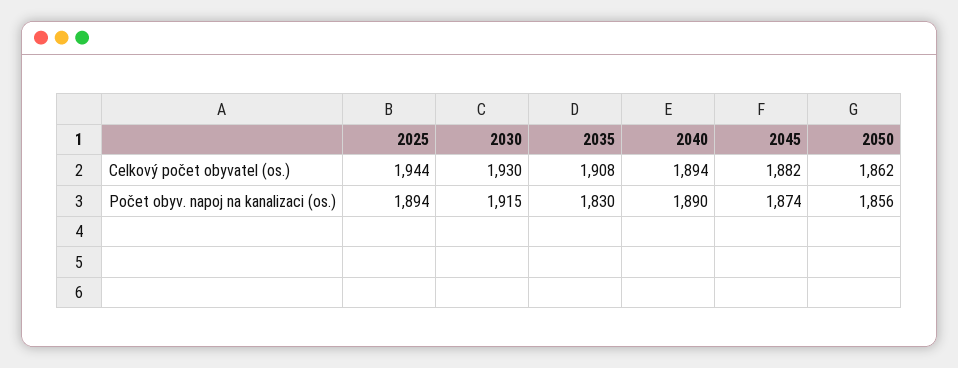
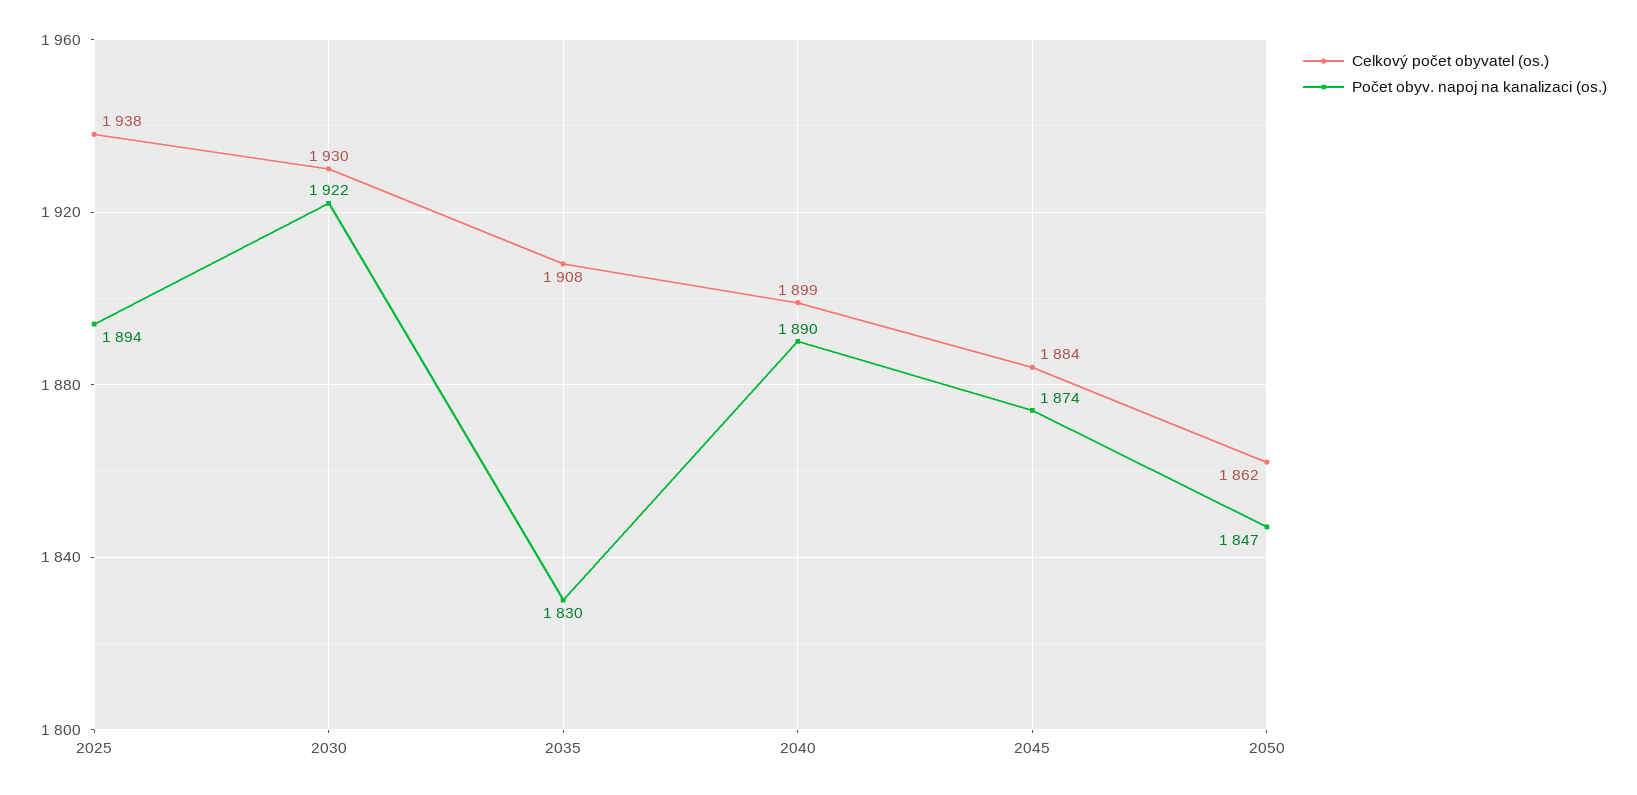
  {
    "Celkový počet obyvatel (os.)": {
-     "2025": 1944,
+     "2025": 1938,
      "2030": 1930,
      "2035": 1908,
-     "2040": 1894,
+     "2040": 1899,
-     "2045": 1882,
+     "2045": 1884,
      "2050": 1862
    },
    "Počet obyv. napoj na kanalizaci (os.)": {
      "2025": 1894,
-     "2030": 1915,
+     "2030": 1922,
      "2035": 1830,
      "2040": 1890,
      "2045": 1874,
-     "2050": 1856
+     "2050": 1847
    }
  }

